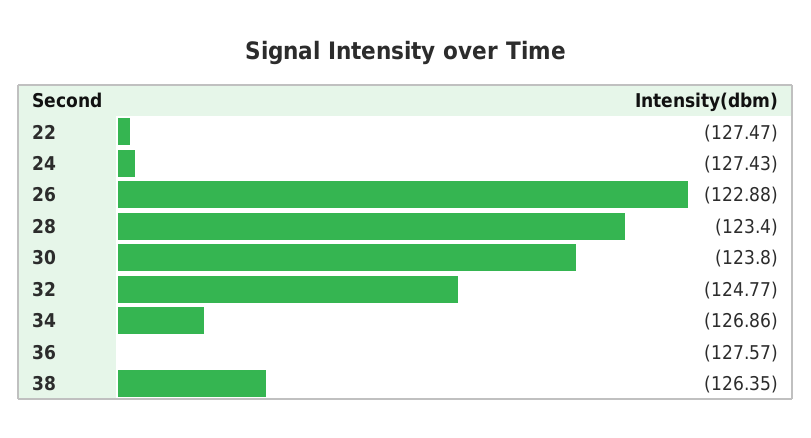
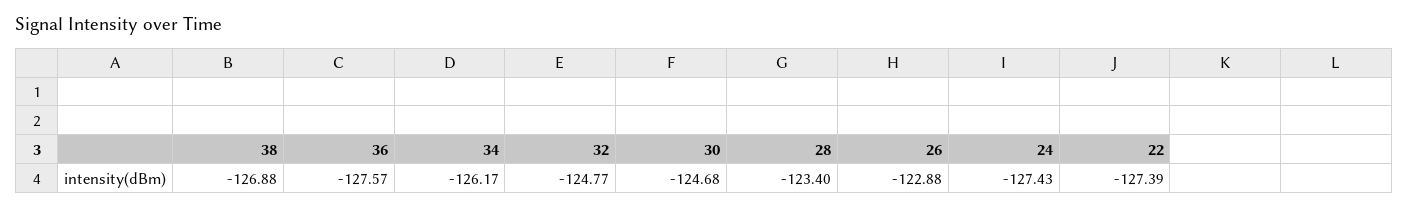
  {
-   "22": -127.47,
+   "22": -127.39,
    "24": -127.43,
    "26": -122.88,
    "28": -123.4,
-   "30": -123.8,
+   "30": -124.68,
    "32": -124.77,
-   "34": -126.86,
+   "34": -126.17,
    "36": -127.57,
-   "38": -126.35
+   "38": -126.88
  }

